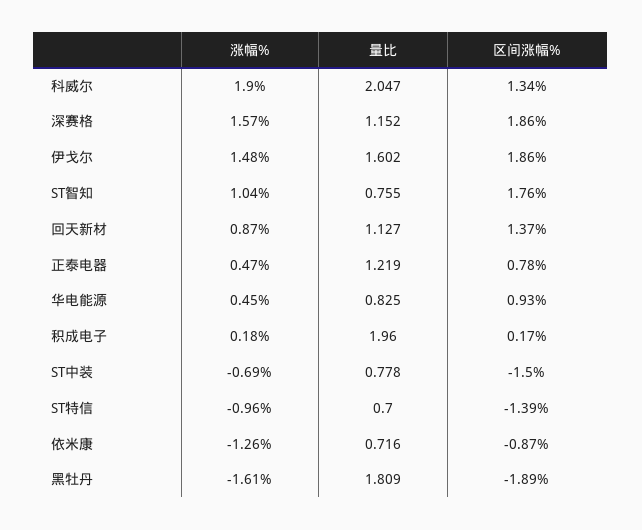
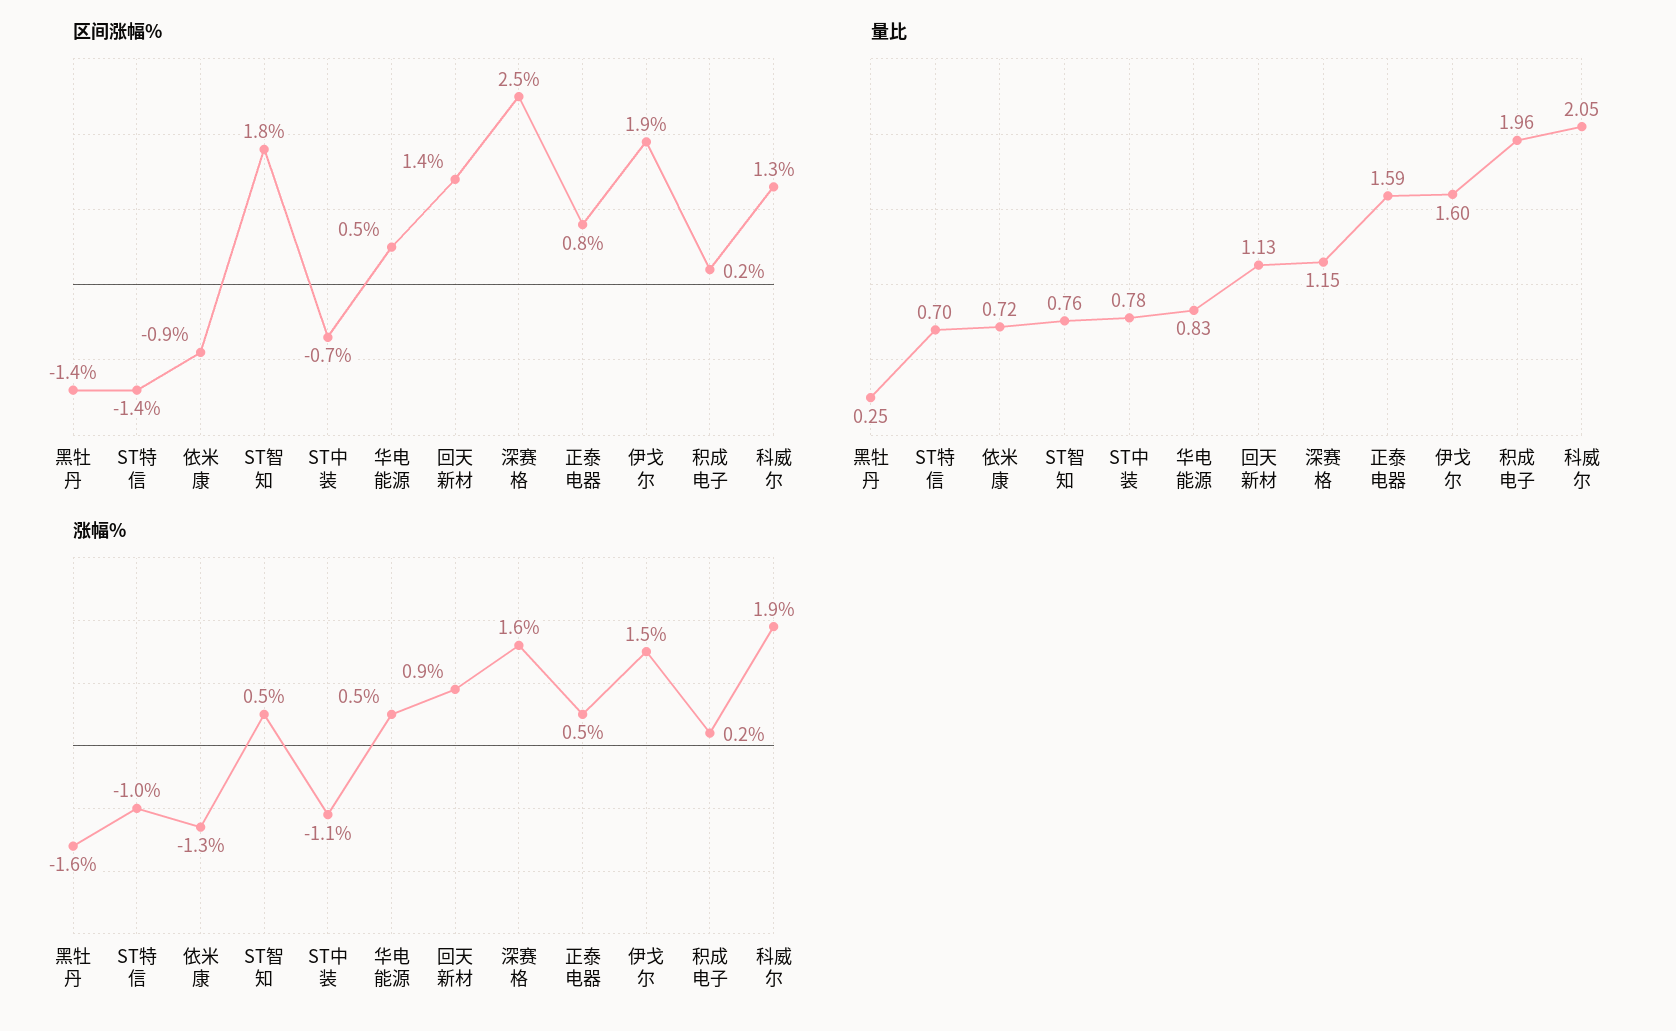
  {
    "涨幅%": {
      "科威尔": 1.9,
      "深赛格": 1.57,
      "伊戈尔": 1.48,
-     "ST智知": 1.04,
+     "ST智知": 0.5,
      "回天新材": 0.87,
      "正泰电器": 0.47,
      "华电能源": 0.45,
      "积成电子": 0.18,
-     "ST中装": -0.69,
+     "ST中装": -1.1,
      "ST特信": -0.96,
      "依米康": -1.26,
      "黑牡丹": -1.61
    },
    "量比": {
      "科威尔": 2.047,
      "深赛格": 1.152,
      "伊戈尔": 1.602,
      "ST智知": 0.755,
      "回天新材": 1.127,
-     "正泰电器": 1.219,
+     "正泰电器": 1.59,
      "华电能源": 0.825,
      "积成电子": 1.96,
      "ST中装": 0.778,
      "ST特信": 0.7,
      "依米康": 0.716,
-     "黑牡丹": 1.809
+     "黑牡丹": 0.25
    },
    "区间涨幅%": {
      "科威尔": 1.34,
-     "深赛格": 1.86,
+     "深赛格": 2.5,
      "伊戈尔": 1.86,
      "ST智知": 1.76,
      "回天新材": 1.37,
      "正泰电器": 0.78,
-     "华电能源": 0.93,
+     "华电能源": 0.5,
      "积成电子": 0.17,
-     "ST中装": -1.5,
+     "ST中装": -0.7,
      "ST特信": -1.39,
      "依米康": -0.87,
-     "黑牡丹": -1.89
+     "黑牡丹": -1.4
    }
  }

